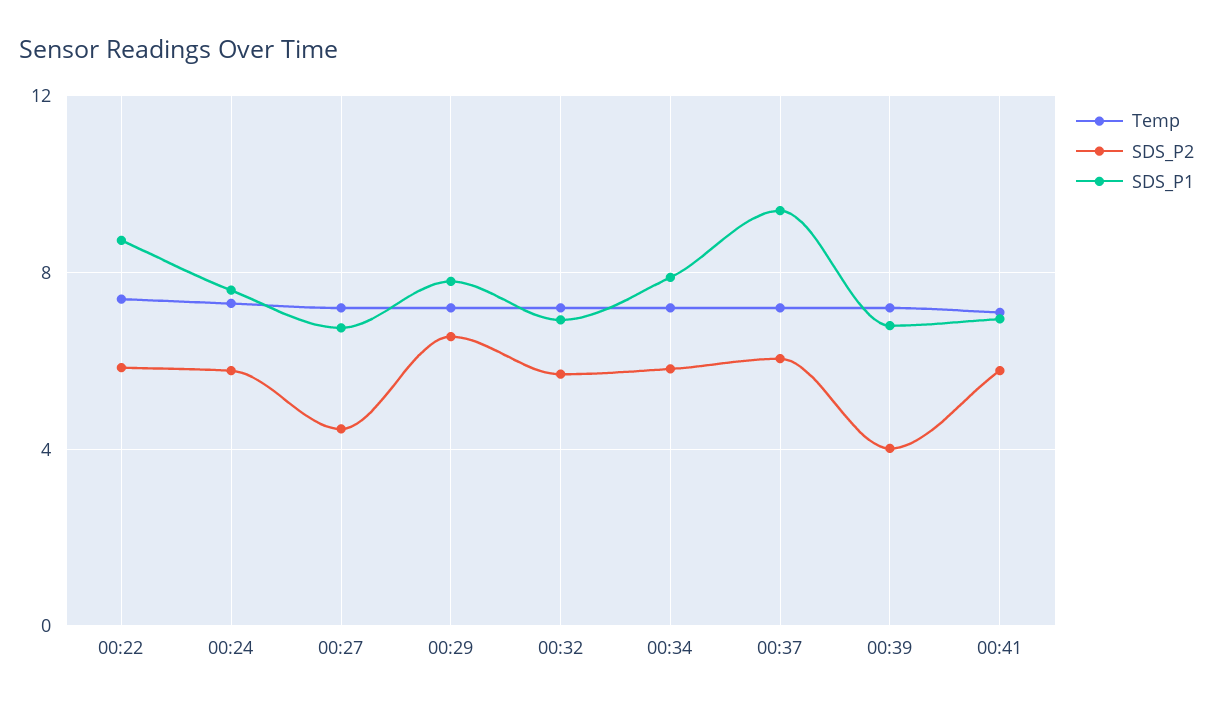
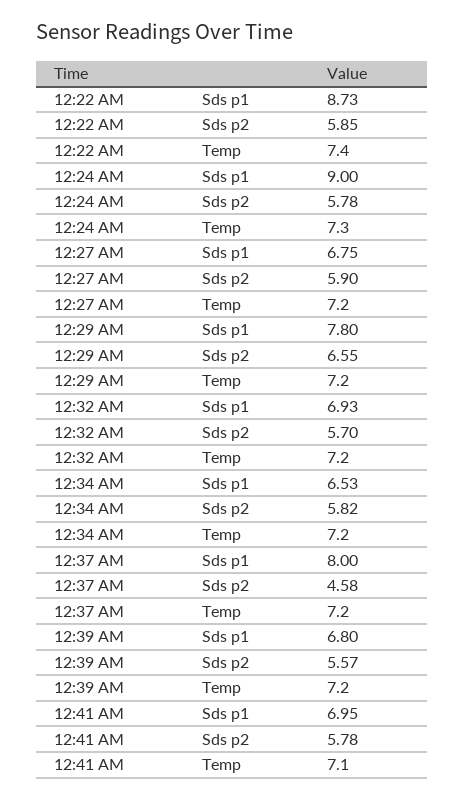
  {
    "Temp": {
      "00:22": 7.4,
      "00:24": 7.3,
      "00:27": 7.2,
      "00:29": 7.2,
      "00:32": 7.2,
      "00:34": 7.2,
      "00:37": 7.2,
      "00:39": 7.2,
      "00:41": 7.1
    },
    "SDS_P2": {
      "00:22": 5.85,
      "00:24": 5.78,
-     "00:27": 4.5,
+     "00:27": 5.9,
      "00:29": 6.55,
      "00:32": 5.7,
      "00:34": 5.82,
-     "00:37": 6,
+     "00:37": 4.58,
-     "00:39": 4,
+     "00:39": 5.57,
      "00:41": 5.78
    },
    "SDS_P1": {
      "00:22": 8.73,
-     "00:24": 7.5,
+     "00:24": 9,
      "00:27": 6.75,
      "00:29": 7.8,
      "00:32": 6.93,
-     "00:34": 8,
+     "00:34": 6.53,
-     "00:37": 9.5,
+     "00:37": 8,
      "00:39": 6.8,
      "00:41": 6.95
    }
  }

